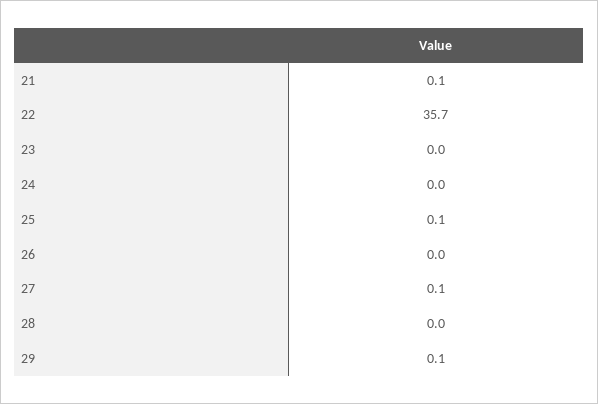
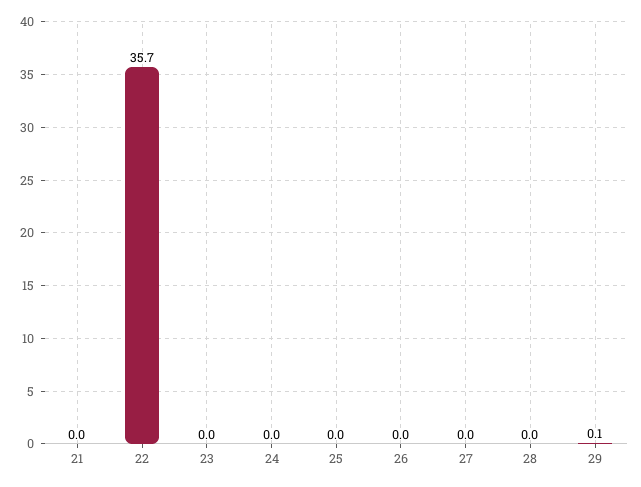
  {
-   "21": 0.1,
+   "21": 0,
    "22": 35.7,
    "23": 0,
    "24": 0,
-   "25": 0.1,
+   "25": 0,
    "26": 0,
-   "27": 0.1,
+   "27": 0,
    "28": 0,
    "29": 0.1
  }

